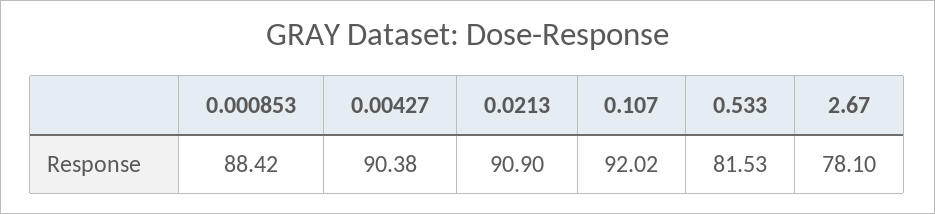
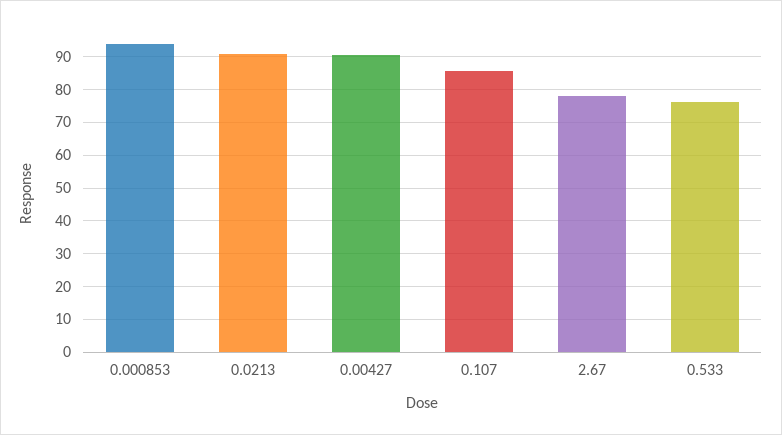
  {
-   "0.000853": 88.42,
+   "0.000853": 94,
    "0.00427": 90.38,
    "0.0213": 90.9,
-   "0.107": 92.02,
+   "0.107": 86,
-   "0.533": 81.53,
+   "0.533": 76,
    "2.67": 78.1
  }

